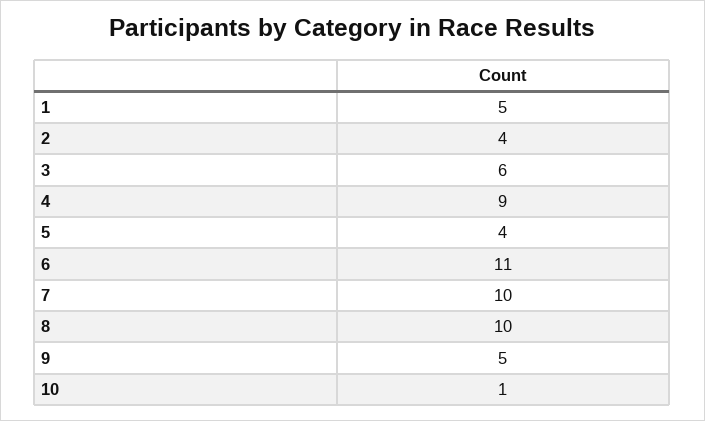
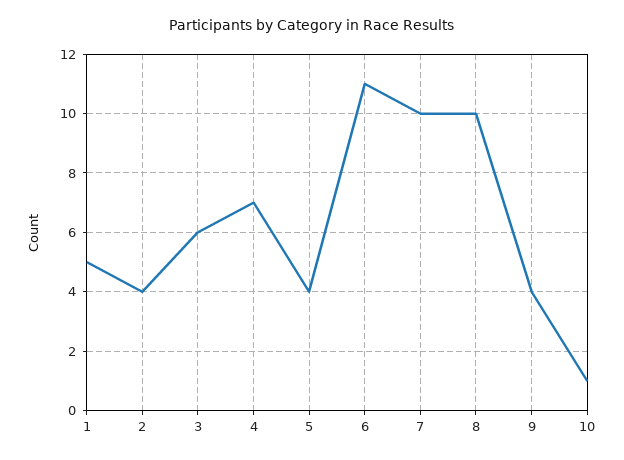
  {
    "1": 5,
    "2": 4,
    "3": 6,
-   "4": 9,
+   "4": 7,
    "5": 4,
    "6": 11,
    "7": 10,
    "8": 10,
-   "9": 5,
+   "9": 4,
    "10": 1
  }

